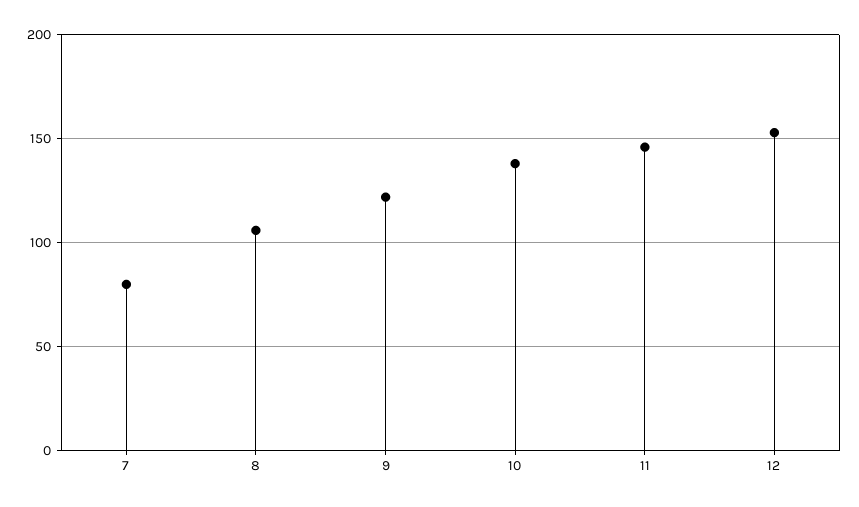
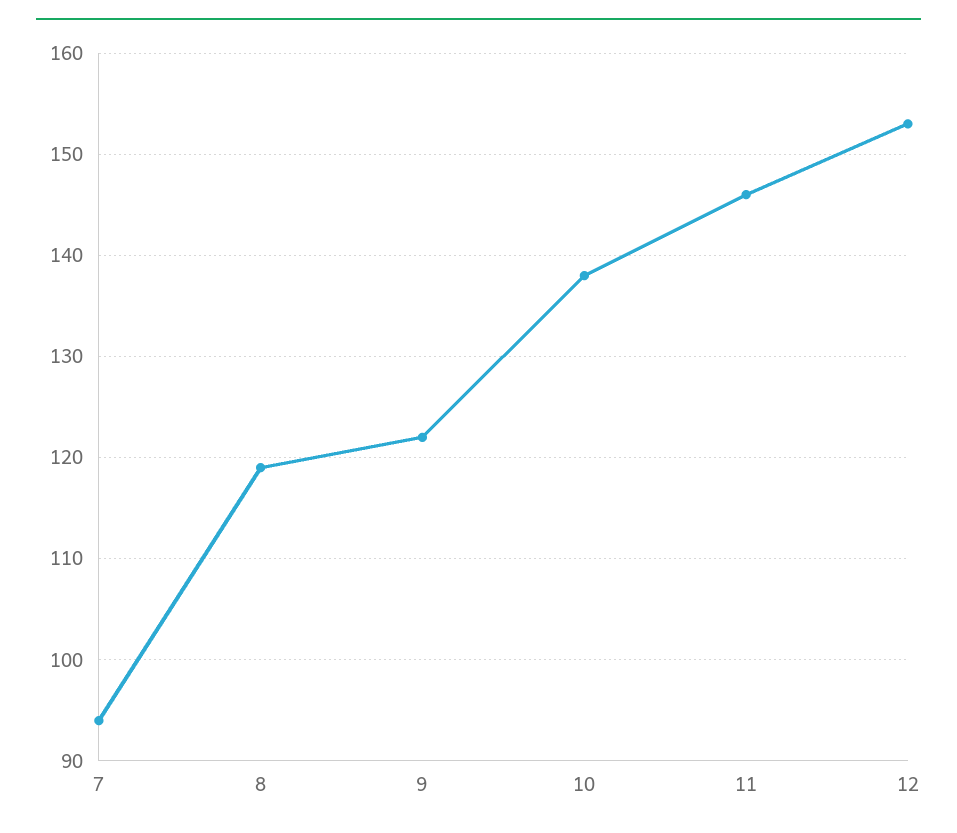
  {
-   "7": 80,
+   "7": 94,
-   "8": 105,
+   "8": 119,
    "9": 122,
    "10": 138,
    "11": 146,
    "12": 153
  }

